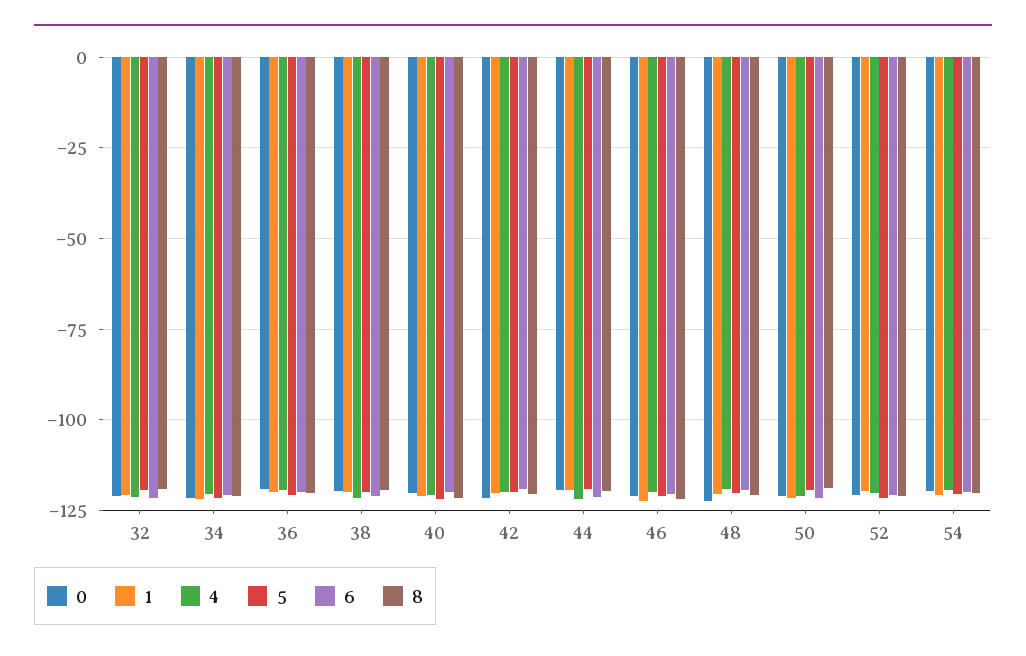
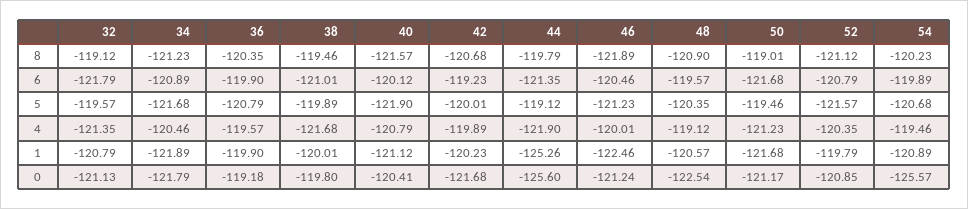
  {
    "0": {
      "32": -121.13,
      "34": -121.79,
      "36": -119.18,
      "38": -119.8,
      "40": -120.41,
      "42": -121.68,
-     "44": -120,
+     "44": -125.6,
      "46": -121.24,
      "48": -122.54,
      "50": -121.17,
      "52": -120.85,
-     "54": -120
+     "54": -125.57
    },
    "1": {
      "32": -120.79,
      "34": -121.89,
      "36": -119.9,
      "38": -120.01,
      "40": -121.12,
      "42": -120.23,
-     "44": -120,
+     "44": -125.26,
      "46": -122.46,
      "48": -120.57,
      "50": -121.68,
      "52": -119.79,
      "54": -120.89
    },
    "4": {
      "32": -121.35,
      "34": -120.46,
      "36": -119.57,
      "38": -121.68,
      "40": -120.79,
      "42": -119.89,
      "44": -121.9,
      "46": -120.01,
      "48": -119.12,
      "50": -121.23,
      "52": -120.35,
      "54": -119.46
    },
    "5": {
      "32": -119.57,
      "34": -121.68,
      "36": -120.79,
      "38": -119.89,
      "40": -121.9,
      "42": -120.01,
      "44": -119.12,
      "46": -121.23,
      "48": -120.35,
      "50": -119.46,
      "52": -121.57,
      "54": -120.68
    },
    "6": {
      "32": -121.79,
      "34": -120.89,
      "36": -119.9,
      "38": -121.01,
      "40": -120.12,
      "42": -119.23,
      "44": -121.35,
      "46": -120.46,
      "48": -119.57,
      "50": -121.68,
      "52": -120.79,
      "54": -119.89
    },
    "8": {
      "32": -119.12,
      "34": -121.23,
      "36": -120.35,
      "38": -119.46,
      "40": -121.57,
      "42": -120.68,
      "44": -119.79,
      "46": -121.89,
      "48": -120.9,
      "50": -119.01,
      "52": -121.12,
      "54": -120.23
    }
  }

